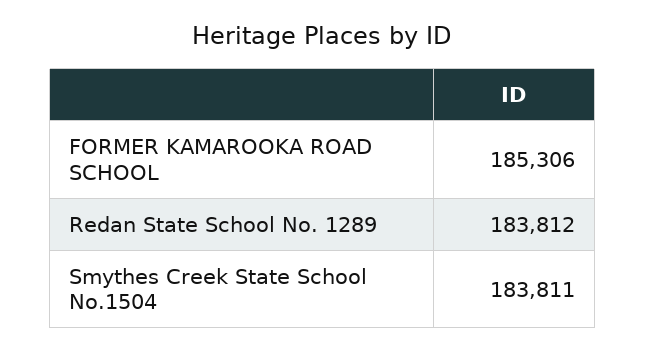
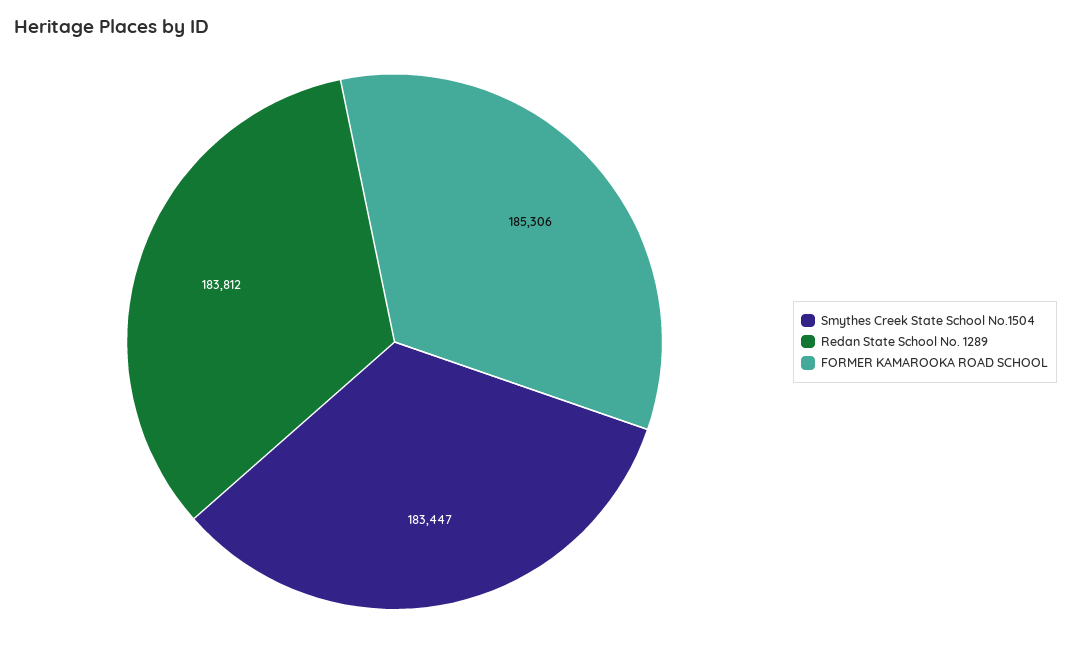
  {
    "FORMER KAMAROOKA ROAD SCHOOL": 185306,
    "Redan State School No. 1289": 183812,
-   "Smythes Creek State School No.1504": 183811
+   "Smythes Creek State School No.1504": 183447
  }

